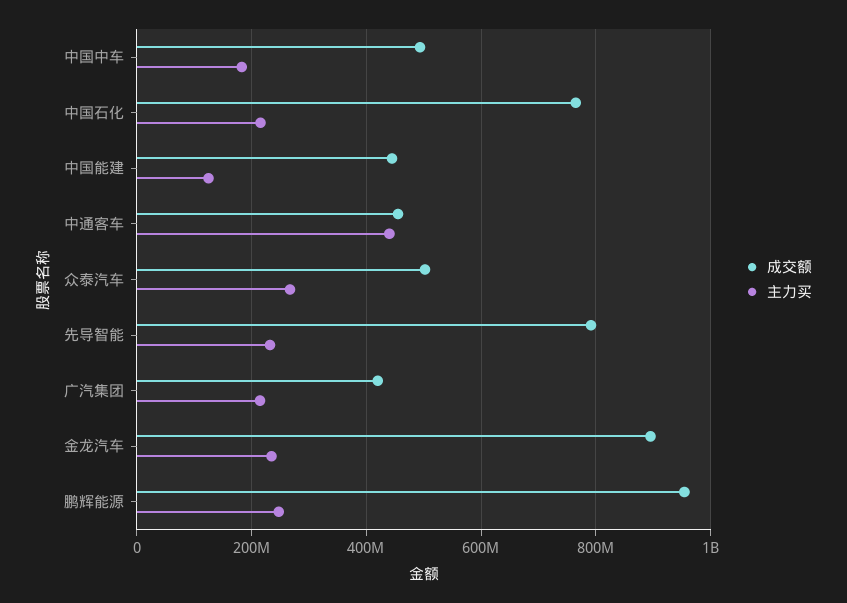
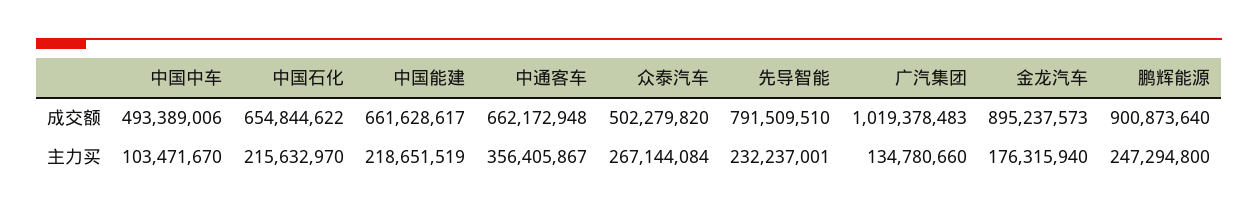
  {
    "成交额": {
      "中国中车": 493389006,
-     "中国石化": 760000000,
+     "中国石化": 654844622,
-     "中国能建": 440000000,
+     "中国能建": 661628617,
-     "中通客车": 460000000,
+     "中通客车": 662172948,
      "众泰汽车": 502279820,
      "先导智能": 791509510,
-     "广汽集团": 420000000,
+     "广汽集团": 1019378483,
      "金龙汽车": 895237573,
-     "鹏辉能源": 960000000
+     "鹏辉能源": 900873640
    },
    "主力买": {
-     "中国中车": 180000000,
+     "中国中车": 103471670,
      "中国石化": 215632970,
-     "中国能建": 120000000,
+     "中国能建": 218651519,
-     "中通客车": 440000000,
+     "中通客车": 356405867,
      "众泰汽车": 267144084,
      "先导智能": 232237001,
-     "广汽集团": 220000000,
+     "广汽集团": 134780660,
-     "金龙汽车": 240000000,
+     "金龙汽车": 176315940,
      "鹏辉能源": 247294800
    }
  }

